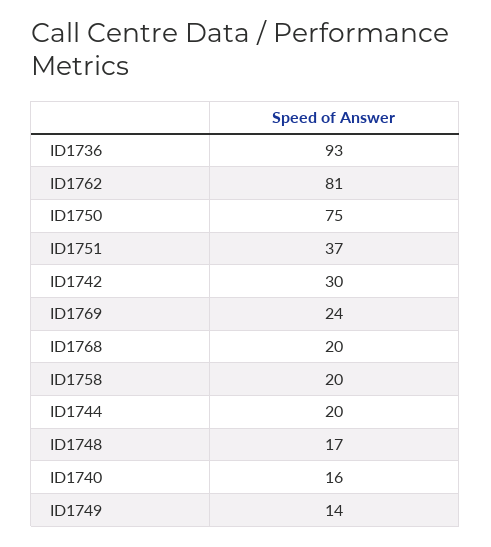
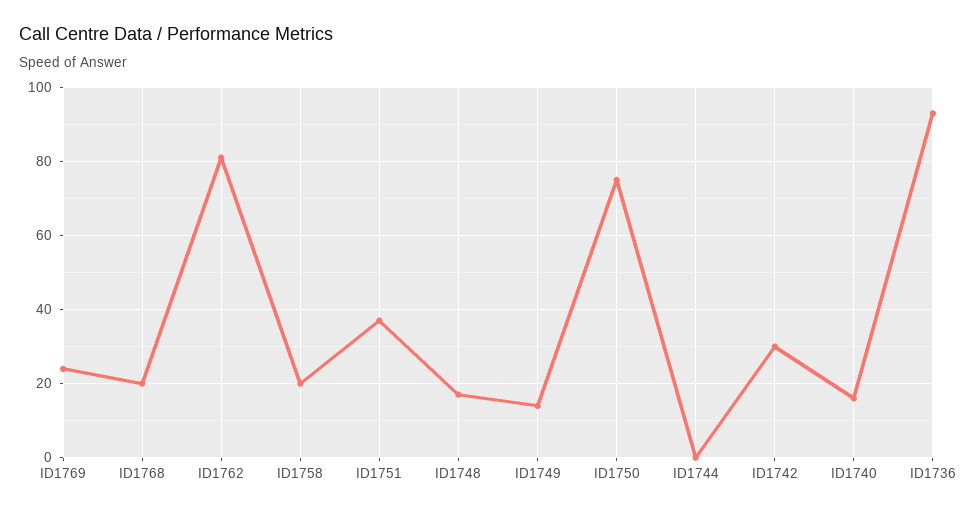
  {
    "ID1736": 93,
    "ID1762": 81,
    "ID1750": 75,
    "ID1751": 37,
    "ID1742": 30,
    "ID1769": 24,
    "ID1768": 20,
    "ID1758": 20,
-   "ID1744": 20,
+   "ID1744": 0,
    "ID1748": 17,
    "ID1740": 16,
    "ID1749": 14
  }

